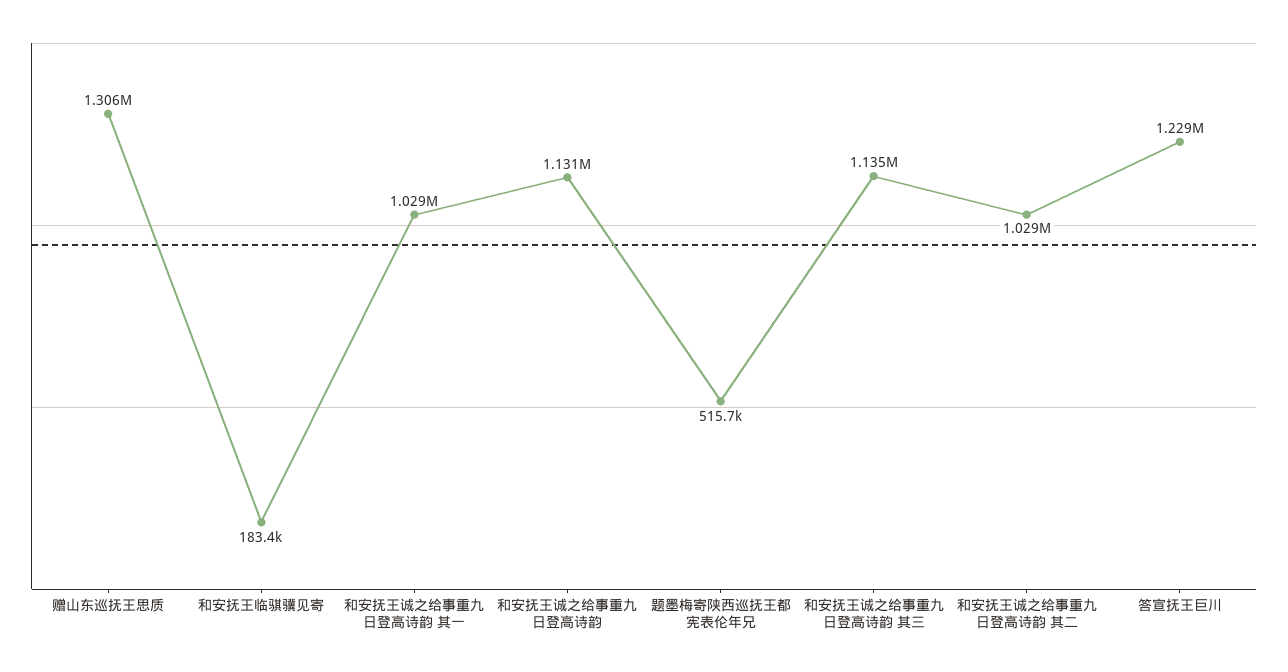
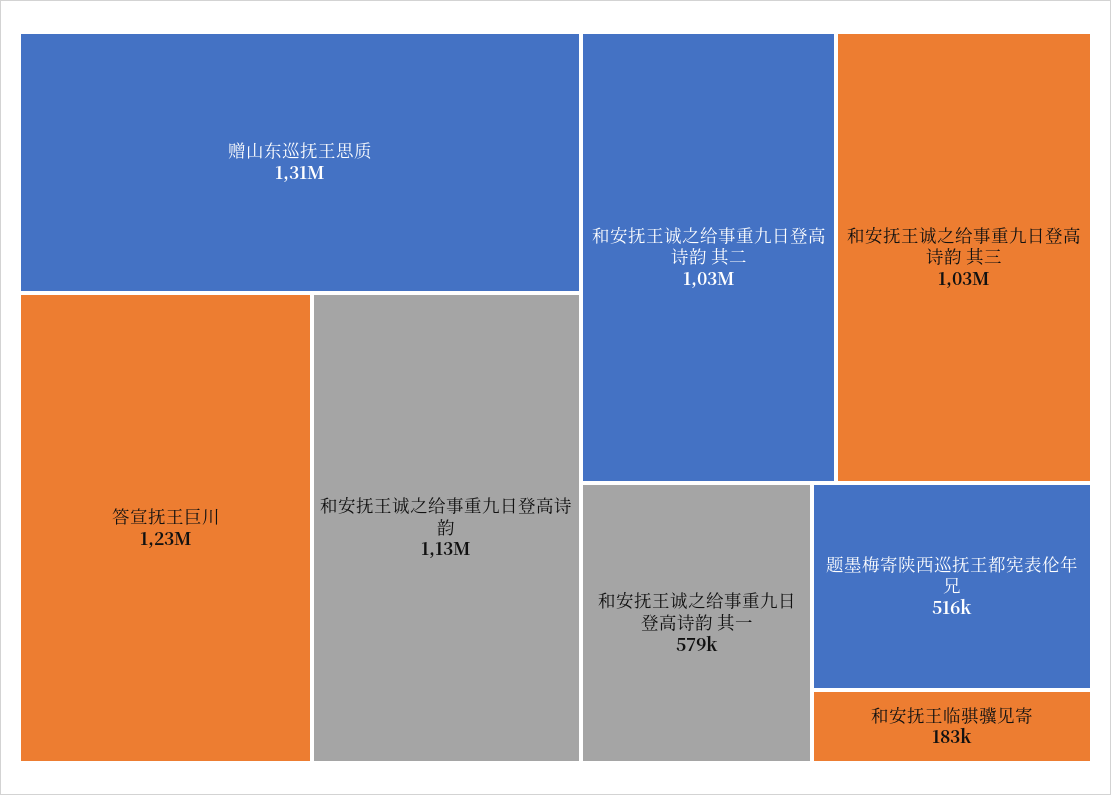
  {
    "赠山东巡抚王思质": 1306000,
    "和安抚王临骐骥见寄": 183400,
-   "和安抚王诚之给事重九日登高诗韵 其一": 1029000,
+   "和安抚王诚之给事重九日登高诗韵 其一": 579000,
    "和安抚王诚之给事重九日登高诗韵": 1131000,
    "题墨梅寄陕西巡抚王都宪表伦年兄": 515700,
-   "和安抚王诚之给事重九日登高诗韵 其三": 1135000,
+   "和安抚王诚之给事重九日登高诗韵 其三": 1030000,
    "和安抚王诚之给事重九日登高诗韵 其二": 1029000,
    "答宣抚王巨川": 1229000
  }

